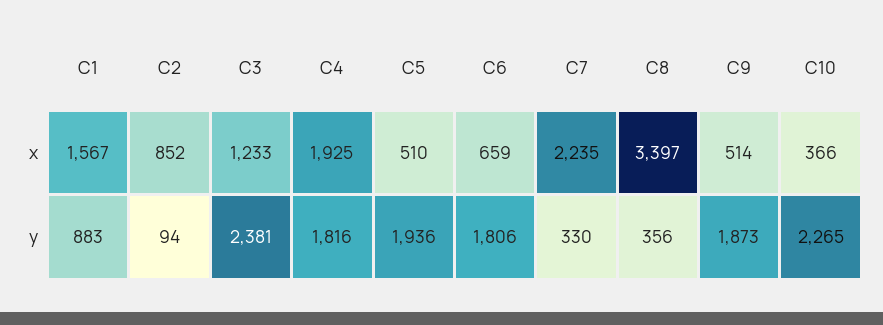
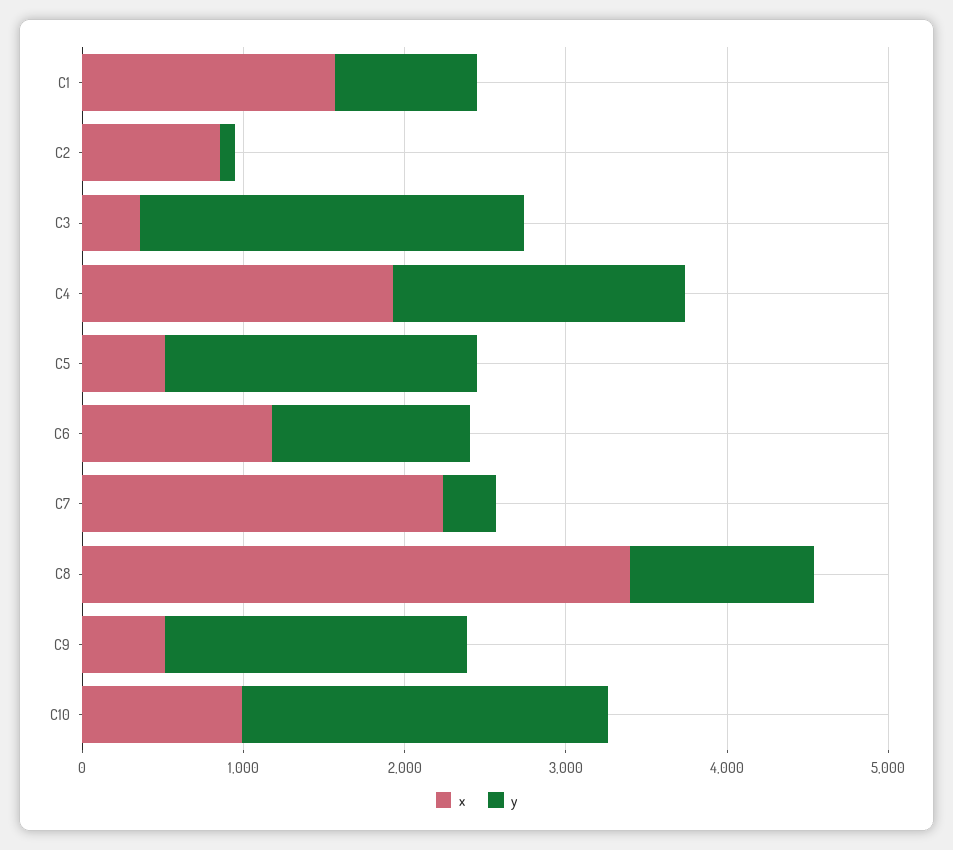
  {
    "x": {
      "C1": 1567,
      "C2": 852,
-     "C3": 1233,
+     "C3": 400,
      "C4": 1925,
      "C5": 510,
-     "C6": 659,
+     "C6": 1200,
      "C7": 2235,
      "C8": 3397,
      "C9": 514,
-     "C10": 366
+     "C10": 1000
    },
    "y": {
      "C1": 883,
      "C2": 94,
      "C3": 2381,
      "C4": 1816,
      "C5": 1936,
-     "C6": 1806,
+     "C6": 1200,
      "C7": 330,
-     "C8": 356,
+     "C8": 1200,
      "C9": 1873,
      "C10": 2265
    }
  }

